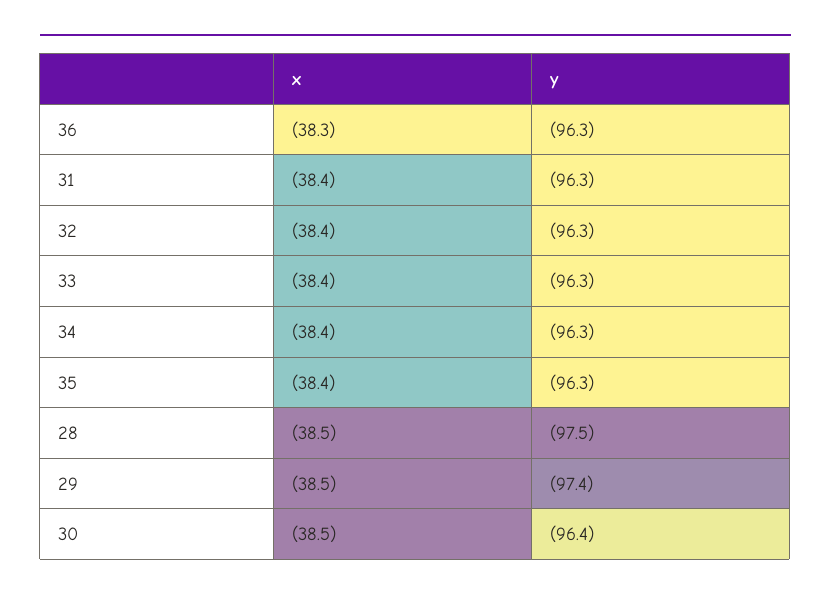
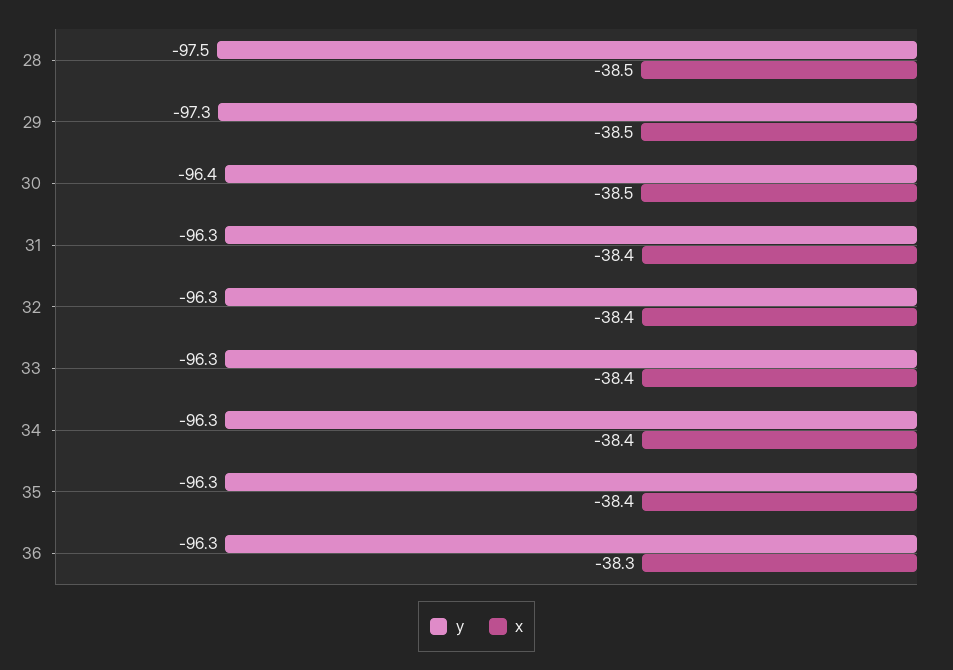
  {
    "x": {
      "36": -38.3,
      "31": -38.4,
      "32": -38.4,
      "33": -38.4,
      "34": -38.4,
      "35": -38.4,
      "28": -38.5,
      "29": -38.5,
      "30": -38.5
    },
    "y": {
      "36": -96.3,
      "31": -96.3,
      "32": -96.3,
      "33": -96.3,
      "34": -96.3,
      "35": -96.3,
      "28": -97.5,
-     "29": -97.4,
+     "29": -97.3,
      "30": -96.4
    }
  }

